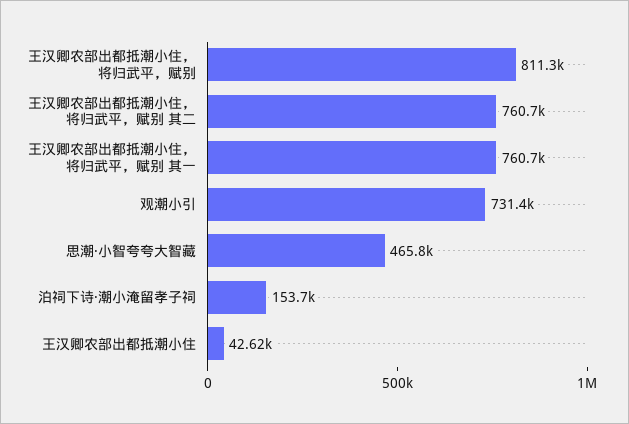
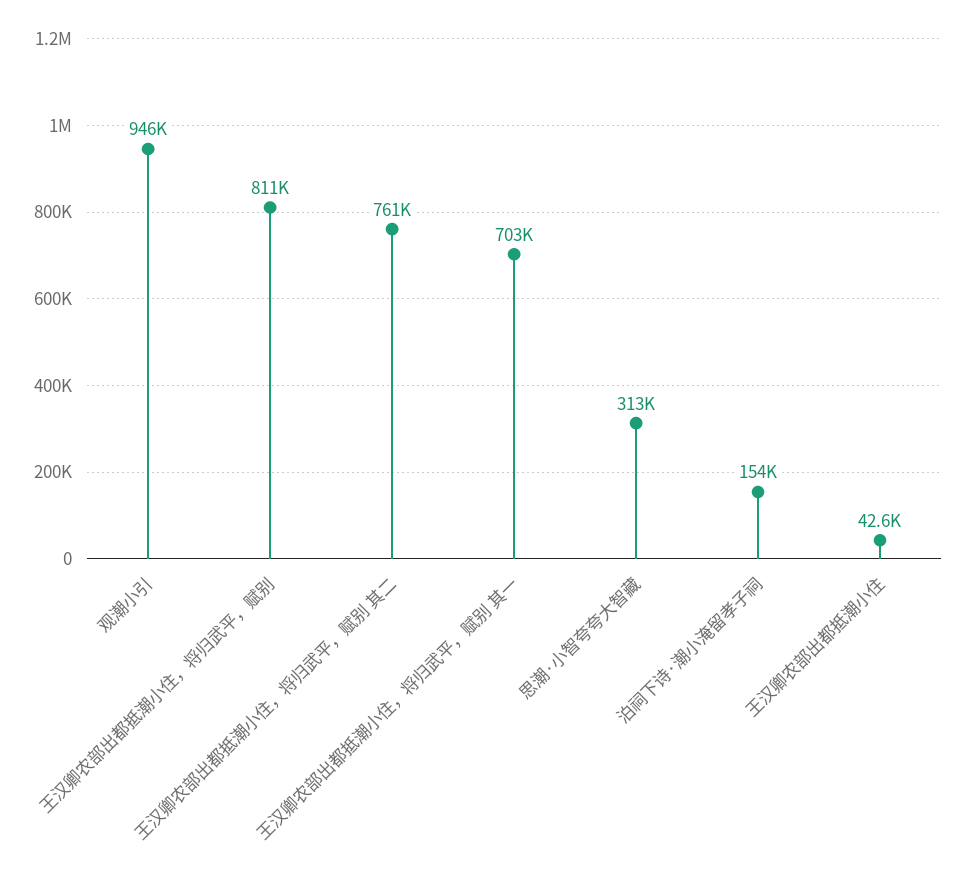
  {
    "王汉卿农部出都抵潮小住，将归武平，赋别": 811300,
    "王汉卿农部出都抵潮小住，将归武平，赋别 其二": 760700,
-   "王汉卿农部出都抵潮小住，将归武平，赋别 其一": 760700,
+   "王汉卿农部出都抵潮小住，将归武平，赋别 其一": 703000,
-   "观潮小引": 731400,
+   "观潮小引": 946000,
-   "思潮·小智夸夸大智藏": 465800,
+   "思潮·小智夸夸大智藏": 313000,
    "泊祠下诗·潮小淹留孝子祠": 153700,
    "王汉卿农部出都抵潮小住": 42620
  }

